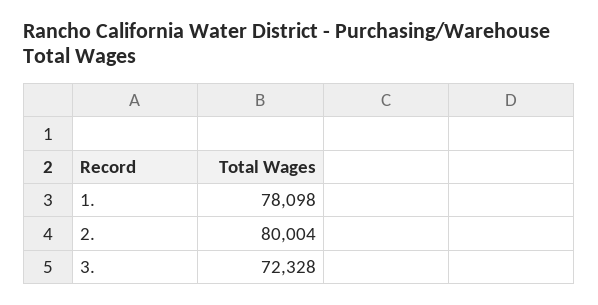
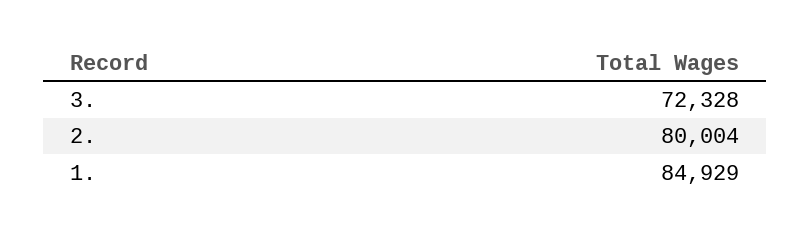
  {
-   "1.": 78098,
+   "1.": 84929,
    "2.": 80004,
    "3.": 72328
  }

